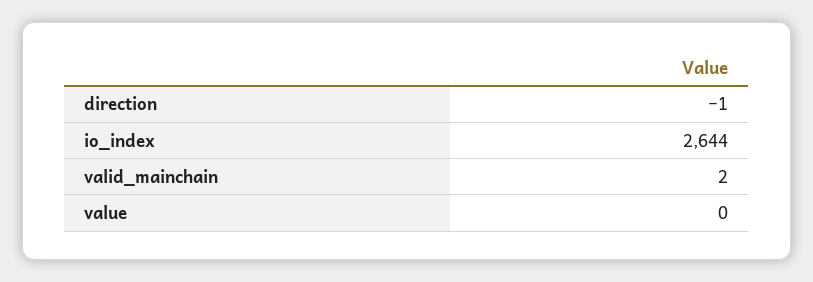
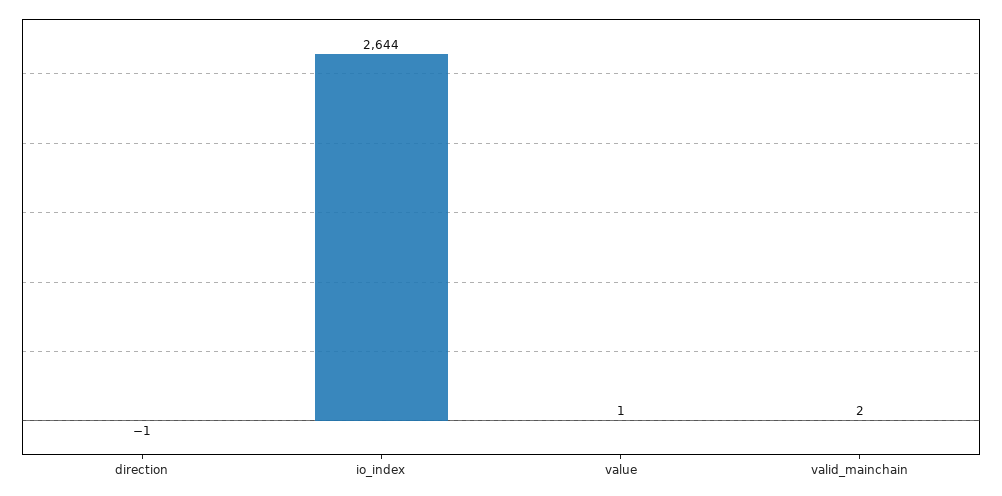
  {
    "direction": -1,
    "io_index": 2644,
    "valid_mainchain": 2,
-   "value": 0
+   "value": 1
  }

